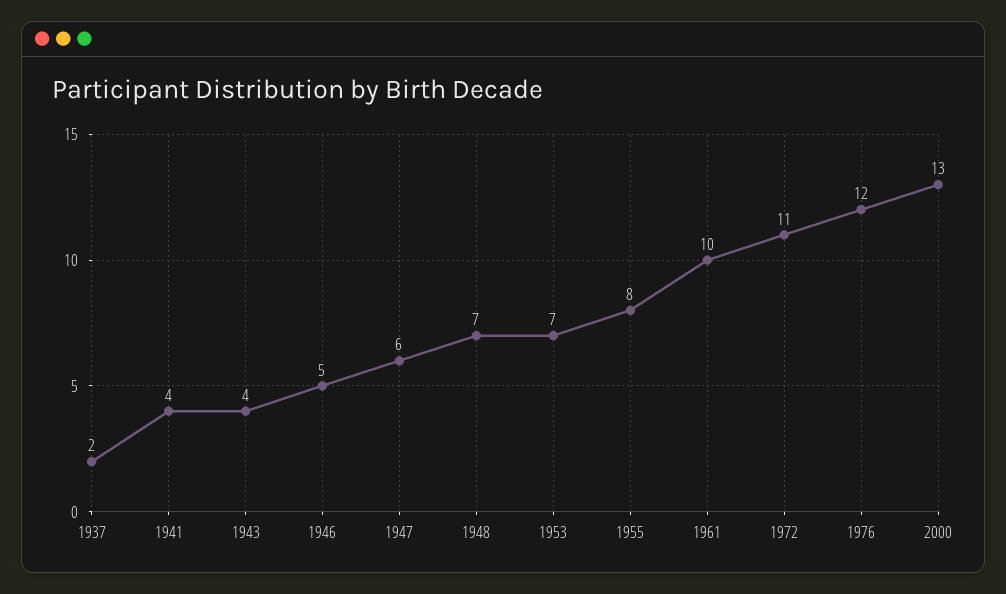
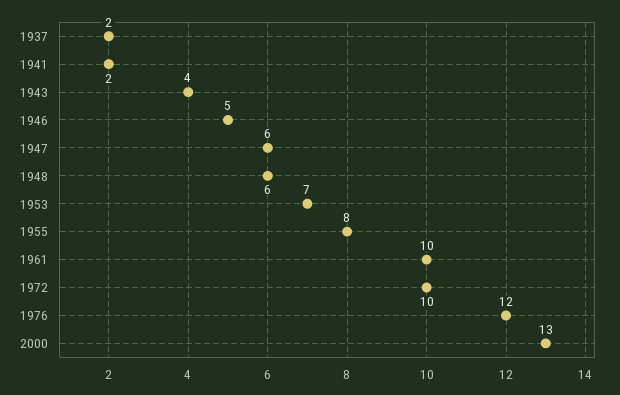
  {
    "1937": 2,
-   "1941": 4,
+   "1941": 2,
    "1943": 4,
    "1946": 5,
    "1947": 6,
-   "1948": 7,
+   "1948": 6,
    "1953": 7,
    "1955": 8,
    "1961": 10,
-   "1972": 11,
+   "1972": 10,
    "1976": 12,
    "2000": 13
  }

